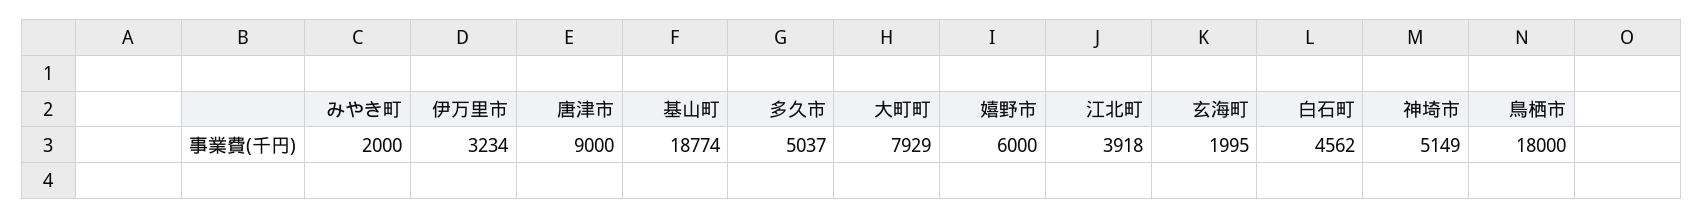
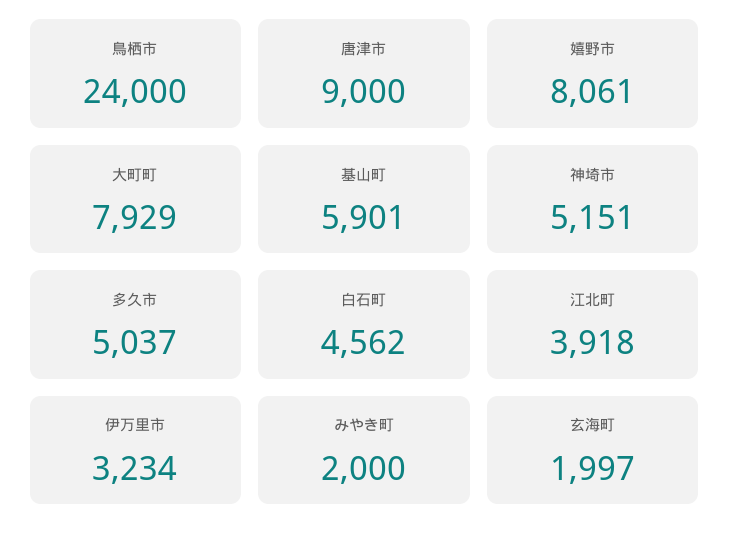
  {
    "みやき町": 2000,
    "伊万里市": 3234,
    "唐津市": 9000,
-   "基山町": 18774,
+   "基山町": 5901,
    "多久市": 5037,
    "大町町": 7929,
-   "嬉野市": 6000,
+   "嬉野市": 8061,
    "江北町": 3918,
-   "玄海町": 1995,
+   "玄海町": 1997,
    "白石町": 4562,
-   "神埼市": 5149,
+   "神埼市": 5151,
-   "鳥栖市": 18000
+   "鳥栖市": 24000
  }

